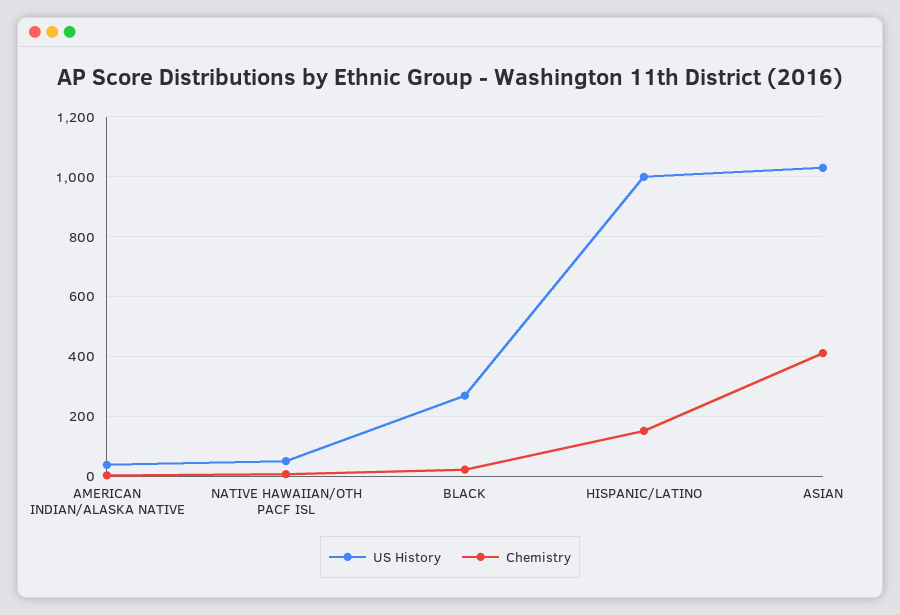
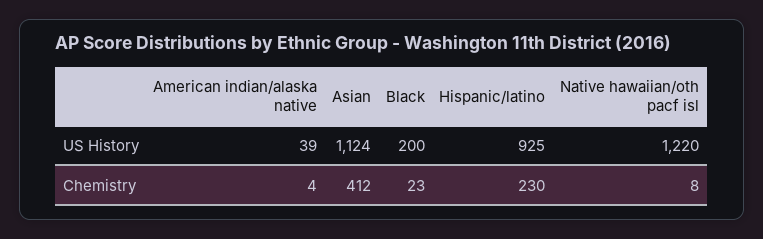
  {
    "US History": {
      "AMERICAN INDIAN/ALASKA NATIVE": 39,
-     "NATIVE HAWAIIAN/OTH PACF ISL": 50,
+     "NATIVE HAWAIIAN/OTH PACF ISL": 1220,
-     "BLACK": 275,
+     "BLACK": 200,
-     "HISPANIC/LATINO": 1000,
+     "HISPANIC/LATINO": 925,
-     "ASIAN": 1025
+     "ASIAN": 1124
    },
    "Chemistry": {
      "AMERICAN INDIAN/ALASKA NATIVE": 4,
      "NATIVE HAWAIIAN/OTH PACF ISL": 8,
      "BLACK": 23,
-     "HISPANIC/LATINO": 150,
+     "HISPANIC/LATINO": 230,
      "ASIAN": 412
    }
  }

